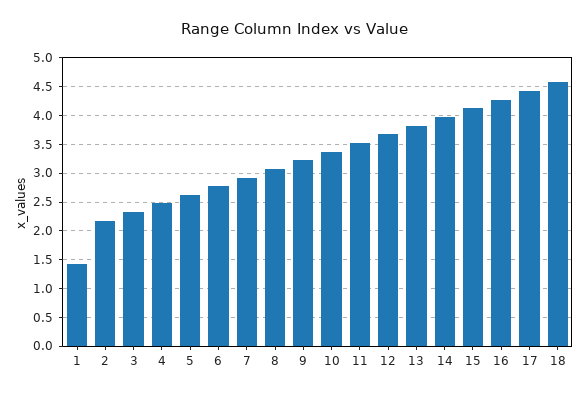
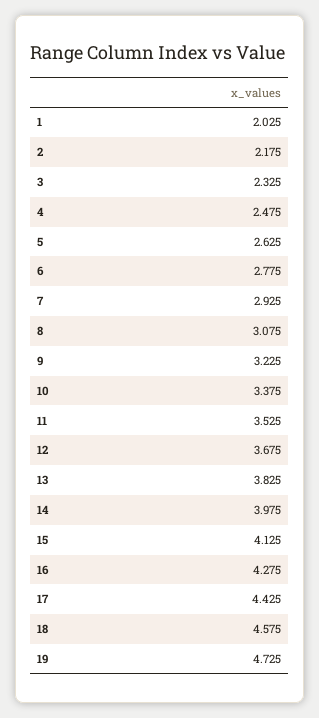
  {
-   "1": 1.5,
+   "1": 2.025,
    "2": 2.175,
    "3": 2.325,
    "4": 2.475,
    "5": 2.625,
    "6": 2.775,
    "7": 2.925,
    "8": 3.075,
    "9": 3.225,
    "10": 3.375,
    "11": 3.525,
    "12": 3.675,
    "13": 3.825,
    "14": 3.975,
    "15": 4.125,
    "16": 4.275,
    "17": 4.425,
-   "18": 4.575
+   "18": 4.575,
+   "19": 4.725
  }

